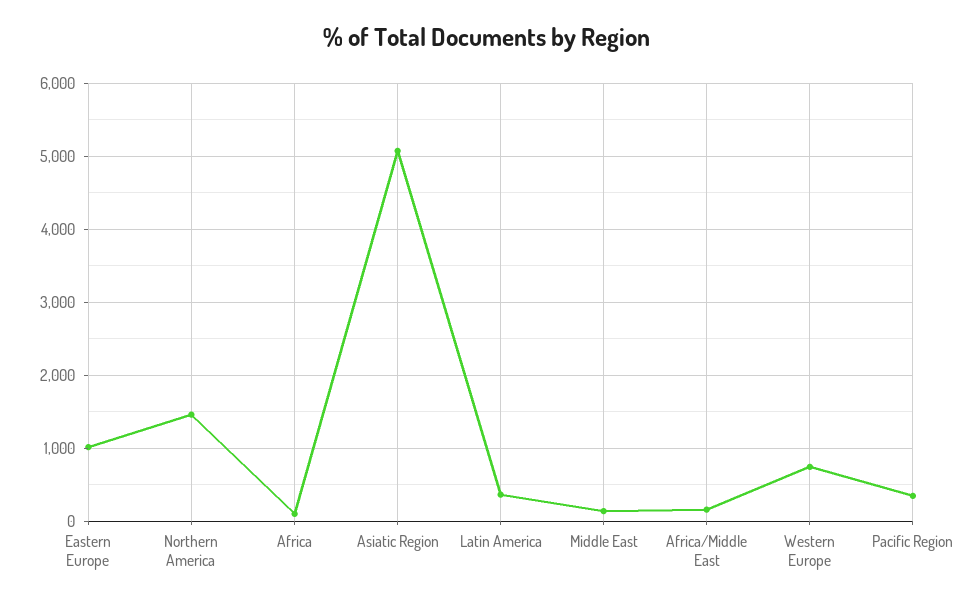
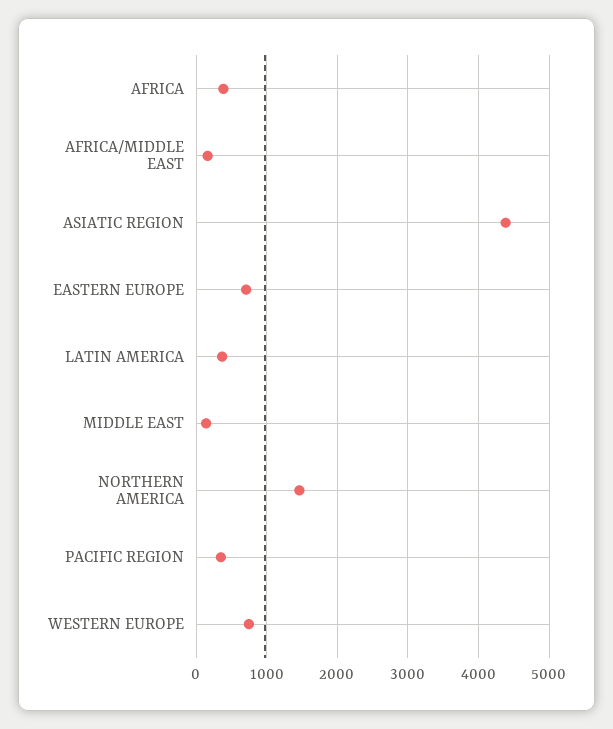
  {
-   "Eastern Europe": 1000,
+   "Eastern Europe": 700,
    "Northern America": 1500,
-   "Africa": 100,
+   "Africa": 400,
-   "Asiatic Region": 5100,
+   "Asiatic Region": 4400,
    "Latin America": 400,
    "Middle East": 100,
    "Africa/Middle East": 200,
    "Western Europe": 700,
    "Pacific Region": 300
  }

